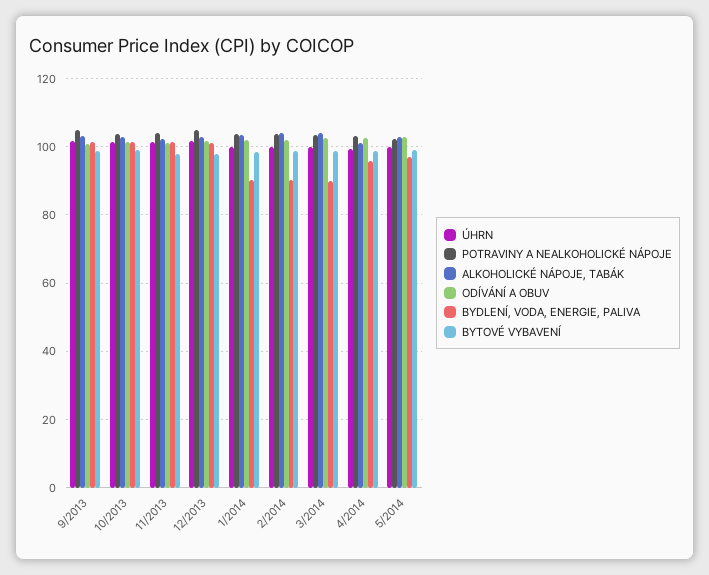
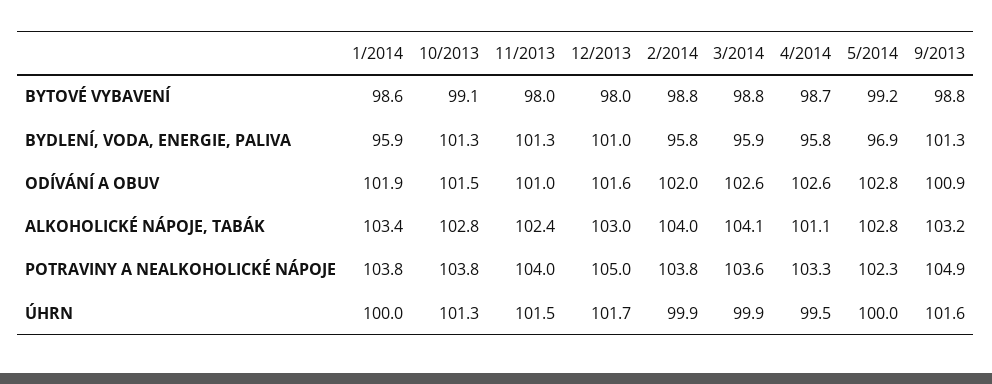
  {
    "ÚHRN": {
      "9/2013": 101.6,
      "10/2013": 101.3,
      "11/2013": 101.5,
      "12/2013": 101.7,
      "1/2014": 100,
      "2/2014": 99.9,
      "3/2014": 99.9,
      "4/2014": 99.5,
      "5/2014": 100
    },
    "POTRAVINY A NEALKOHOLICKÉ NÁPOJE": {
      "9/2013": 104.9,
      "10/2013": 103.8,
      "11/2013": 104,
      "12/2013": 105,
      "1/2014": 103.8,
      "2/2014": 103.8,
      "3/2014": 103.6,
      "4/2014": 103.3,
      "5/2014": 102.3
    },
    "ALKOHOLICKÉ NÁPOJE, TABÁK": {
      "9/2013": 103.2,
      "10/2013": 102.8,
      "11/2013": 102.4,
      "12/2013": 103,
      "1/2014": 103.4,
      "2/2014": 104,
      "3/2014": 104.1,
      "4/2014": 101.1,
      "5/2014": 102.8
    },
    "ODÍVÁNÍ A OBUV": {
      "9/2013": 100.9,
      "10/2013": 101.5,
      "11/2013": 101,
      "12/2013": 101.6,
      "1/2014": 101.9,
      "2/2014": 102,
      "3/2014": 102.6,
      "4/2014": 102.6,
      "5/2014": 102.8
    },
    "BYDLENÍ, VODA, ENERGIE, PALIVA": {
      "9/2013": 101.3,
      "10/2013": 101.3,
      "11/2013": 101.3,
      "12/2013": 101,
-     "1/2014": 90,
+     "1/2014": 95.9,
-     "2/2014": 90,
+     "2/2014": 95.8,
-     "3/2014": 90,
+     "3/2014": 95.9,
      "4/2014": 95.8,
      "5/2014": 96.9
    },
    "BYTOVÉ VYBAVENÍ": {
      "9/2013": 98.8,
      "10/2013": 99.1,
      "11/2013": 98,
      "12/2013": 98,
      "1/2014": 98.6,
      "2/2014": 98.8,
      "3/2014": 98.8,
      "4/2014": 98.7,
      "5/2014": 99.2
    }
  }

